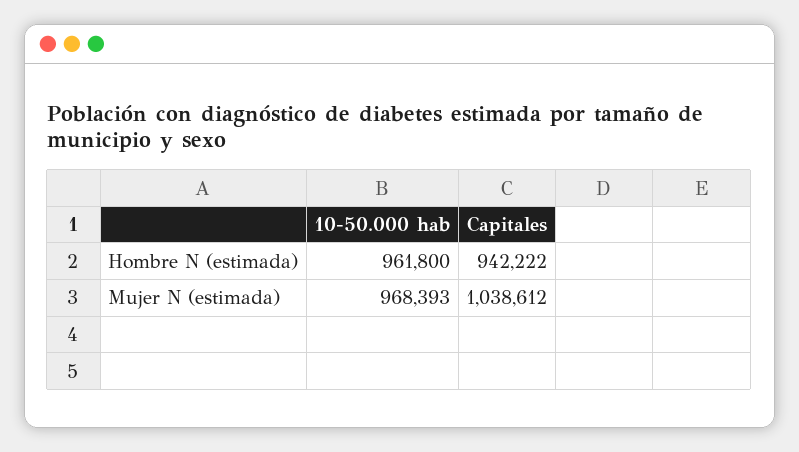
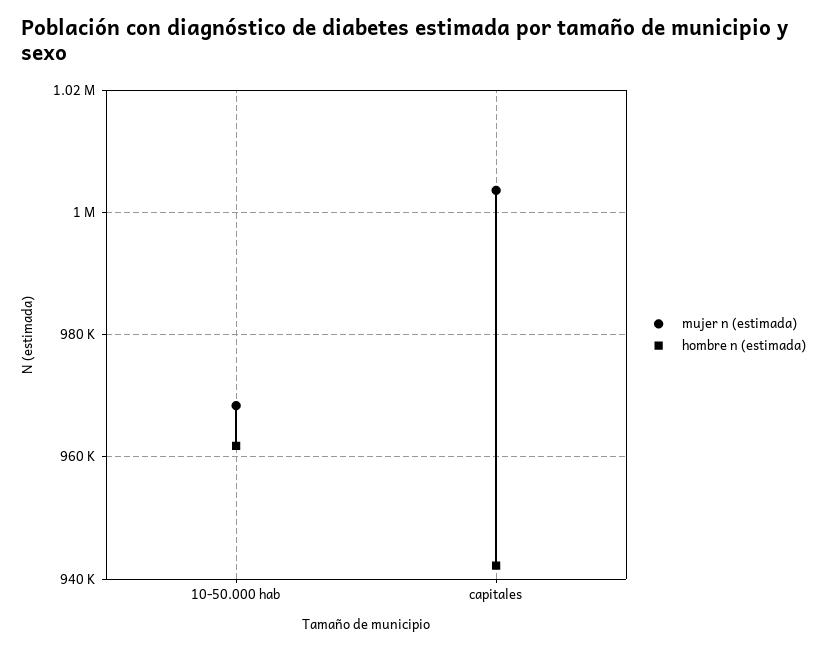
  {
    "Hombre N (estimada)": {
      "10-50.000 hab": 961800,
      "Capitales": 942222
    },
    "Mujer N (estimada)": {
      "10-50.000 hab": 968393,
-     "Capitales": 1038612
+     "Capitales": 1004000
    }
  }

